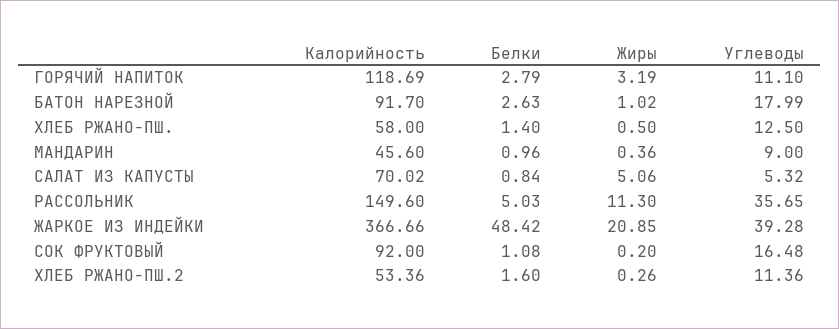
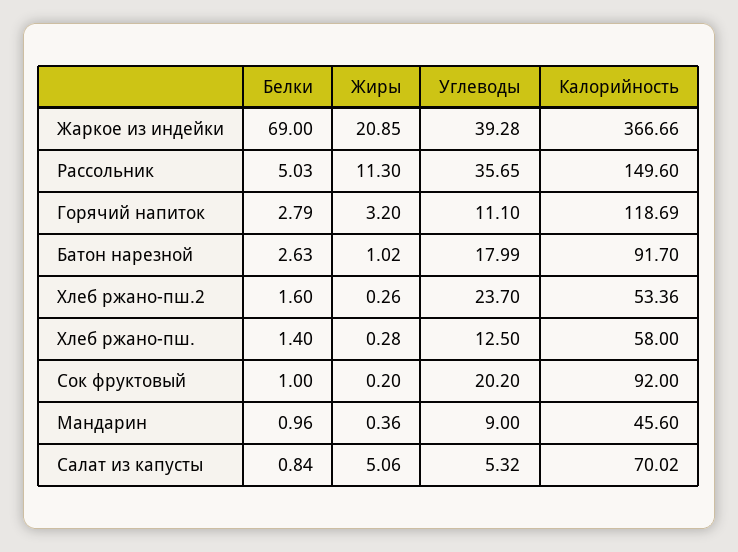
  {
    "Калорийность": {
      "ГОРЯЧИЙ НАПИТОК": 118.69,
      "БАТОН НАРЕЗНОЙ": 91.7,
      "ХЛЕБ РЖАНО-ПШ.": 58,
      "МАНДАРИН": 45.6,
      "САЛАТ ИЗ КАПУСТЫ": 70.02,
      "РАССОЛЬНИК": 149.6,
      "ЖАРКОЕ ИЗ ИНДЕЙКИ": 366.66,
      "СОК ФРУКТОВЫЙ": 92,
      "ХЛЕБ РЖАНО-ПШ.2": 53.36
    },
    "Белки": {
      "ГОРЯЧИЙ НАПИТОК": 2.79,
      "БАТОН НАРЕЗНОЙ": 2.63,
      "ХЛЕБ РЖАНО-ПШ.": 1.4,
      "МАНДАРИН": 0.96,
      "САЛАТ ИЗ КАПУСТЫ": 0.84,
      "РАССОЛЬНИК": 5.03,
-     "ЖАРКОЕ ИЗ ИНДЕЙКИ": 48.42,
+     "ЖАРКОЕ ИЗ ИНДЕЙКИ": 69,
-     "СОК ФРУКТОВЫЙ": 1.08,
+     "СОК ФРУКТОВЫЙ": 1,
      "ХЛЕБ РЖАНО-ПШ.2": 1.6
    },
    "Жиры": {
-     "ГОРЯЧИЙ НАПИТОК": 3.19,
+     "ГОРЯЧИЙ НАПИТОК": 3.2,
      "БАТОН НАРЕЗНОЙ": 1.02,
-     "ХЛЕБ РЖАНО-ПШ.": 0.5,
+     "ХЛЕБ РЖАНО-ПШ.": 0.28,
      "МАНДАРИН": 0.36,
      "САЛАТ ИЗ КАПУСТЫ": 5.06,
      "РАССОЛЬНИК": 11.3,
      "ЖАРКОЕ ИЗ ИНДЕЙКИ": 20.85,
      "СОК ФРУКТОВЫЙ": 0.2,
      "ХЛЕБ РЖАНО-ПШ.2": 0.26
    },
    "Углеводы": {
      "ГОРЯЧИЙ НАПИТОК": 11.1,
      "БАТОН НАРЕЗНОЙ": 17.99,
      "ХЛЕБ РЖАНО-ПШ.": 12.5,
      "МАНДАРИН": 9,
      "САЛАТ ИЗ КАПУСТЫ": 5.32,
      "РАССОЛЬНИК": 35.65,
      "ЖАРКОЕ ИЗ ИНДЕЙКИ": 39.28,
-     "СОК ФРУКТОВЫЙ": 16.48,
+     "СОК ФРУКТОВЫЙ": 20.2,
-     "ХЛЕБ РЖАНО-ПШ.2": 11.36
+     "ХЛЕБ РЖАНО-ПШ.2": 23.7
    }
  }

